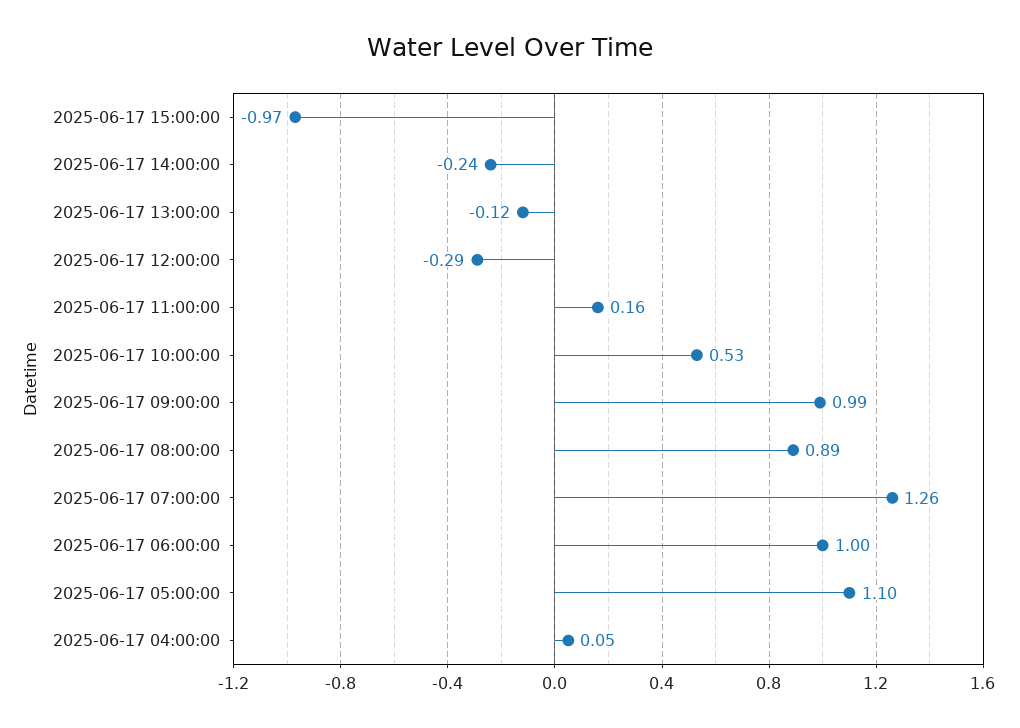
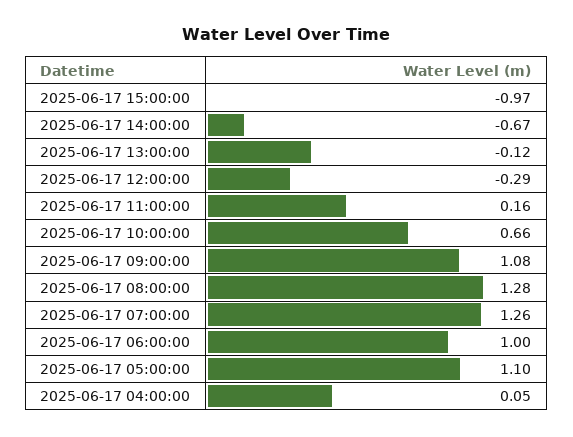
  {
    "2025-06-17 15:00:00": -0.97,
-   "2025-06-17 14:00:00": -0.24,
+   "2025-06-17 14:00:00": -0.67,
    "2025-06-17 13:00:00": -0.12,
    "2025-06-17 12:00:00": -0.29,
    "2025-06-17 11:00:00": 0.16,
-   "2025-06-17 10:00:00": 0.53,
+   "2025-06-17 10:00:00": 0.66,
-   "2025-06-17 09:00:00": 0.99,
+   "2025-06-17 09:00:00": 1.08,
-   "2025-06-17 08:00:00": 0.89,
+   "2025-06-17 08:00:00": 1.28,
    "2025-06-17 07:00:00": 1.26,
    "2025-06-17 06:00:00": 1,
    "2025-06-17 05:00:00": 1.1,
    "2025-06-17 04:00:00": 0.05
  }

